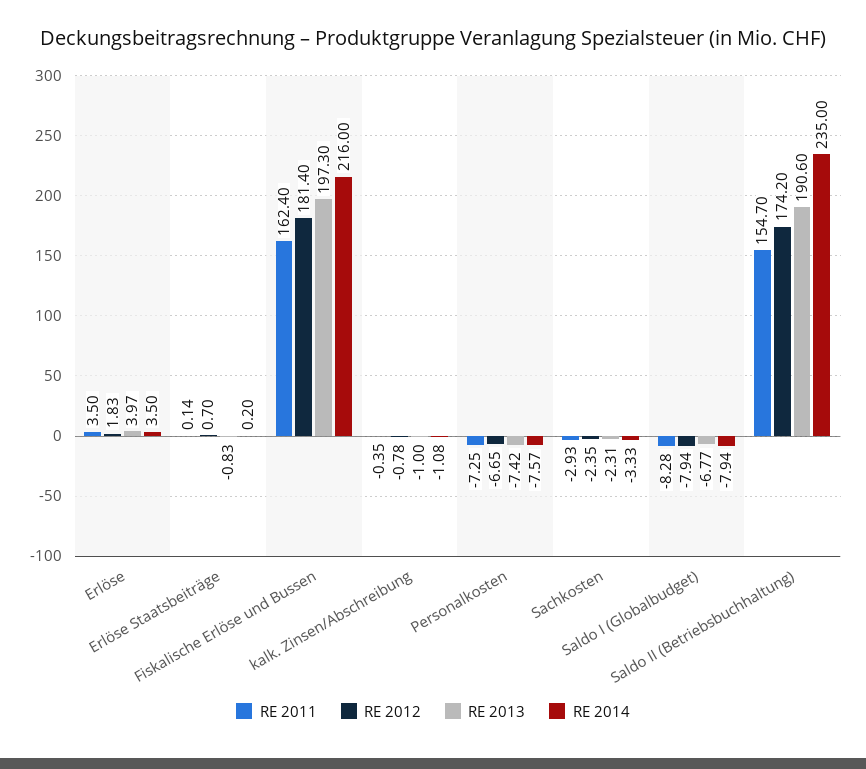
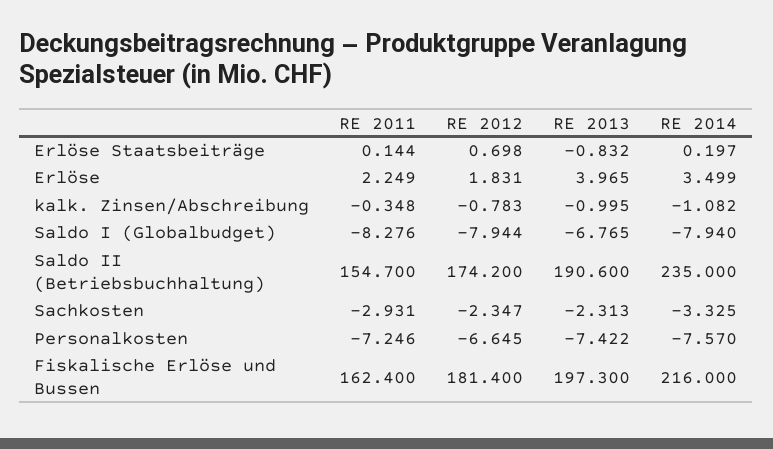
  {
    "RE 2011": {
-     "Erlöse": 3.5,
+     "Erlöse": 2.249,
      "Erlöse Staatsbeiträge": 0.144,
      "Fiskalische Erlöse und Bussen": 162.4,
      "kalk. Zinsen/Abschreibung": -0.348,
      "Personalkosten": -7.246,
      "Sachkosten": -2.931,
      "Saldo I (Globalbudget)": -8.276,
      "Saldo II (Betriebsbuchhaltung)": 154.7
    },
    "RE 2012": {
      "Erlöse": 1.831,
      "Erlöse Staatsbeiträge": 0.698,
      "Fiskalische Erlöse und Bussen": 181.4,
      "kalk. Zinsen/Abschreibung": -0.783,
      "Personalkosten": -6.645,
      "Sachkosten": -2.347,
      "Saldo I (Globalbudget)": -7.944,
      "Saldo II (Betriebsbuchhaltung)": 174.2
    },
    "RE 2013": {
      "Erlöse": 3.965,
      "Erlöse Staatsbeiträge": -0.832,
      "Fiskalische Erlöse und Bussen": 197.3,
      "kalk. Zinsen/Abschreibung": -0.995,
      "Personalkosten": -7.422,
      "Sachkosten": -2.313,
      "Saldo I (Globalbudget)": -6.765,
      "Saldo II (Betriebsbuchhaltung)": 190.6
    },
    "RE 2014": {
      "Erlöse": 3.499,
      "Erlöse Staatsbeiträge": 0.197,
      "Fiskalische Erlöse und Bussen": 216,
      "kalk. Zinsen/Abschreibung": -1.082,
      "Personalkosten": -7.57,
      "Sachkosten": -3.325,
      "Saldo I (Globalbudget)": -7.94,
      "Saldo II (Betriebsbuchhaltung)": 235
    }
  }

